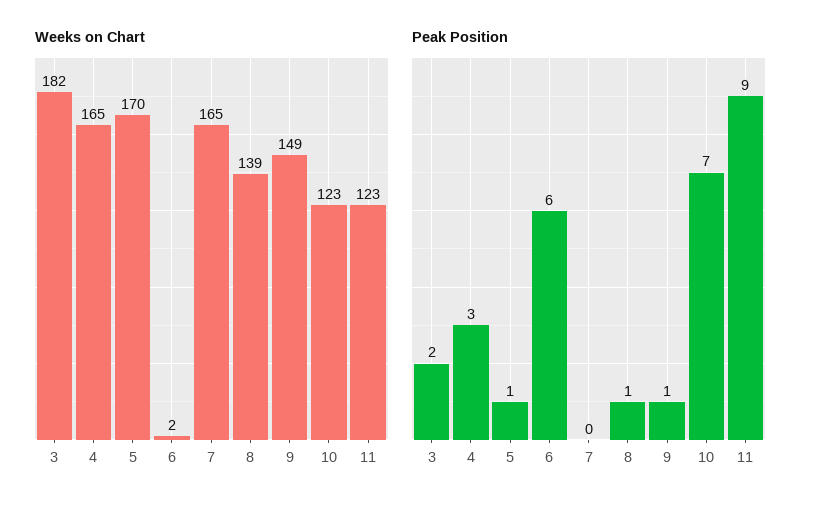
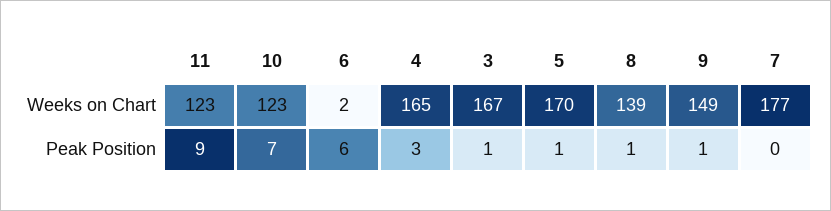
  {
    "Weeks on Chart": {
-     "3": 182,
+     "3": 167,
      "4": 165,
      "5": 170,
      "6": 2,
-     "7": 165,
+     "7": 177,
      "8": 139,
      "9": 149,
      "10": 123,
      "11": 123
    },
    "Peak Position": {
-     "3": 2,
+     "3": 1,
      "4": 3,
      "5": 1,
      "6": 6,
      "7": 0,
      "8": 1,
      "9": 1,
      "10": 7,
      "11": 9
    }
  }

